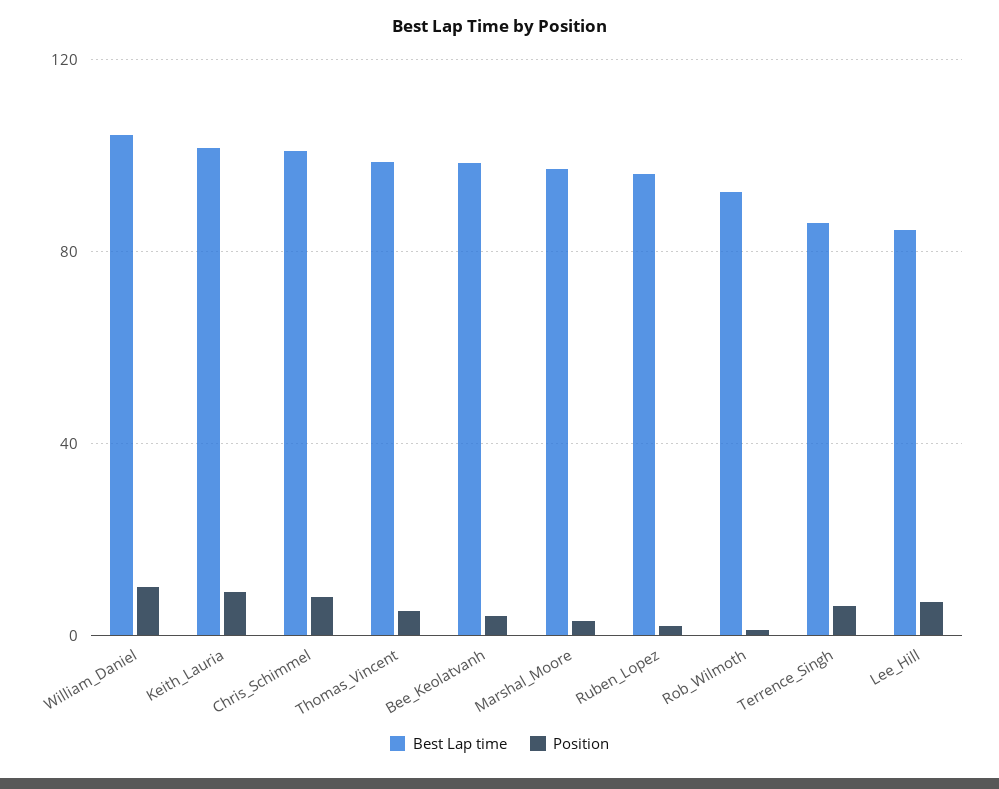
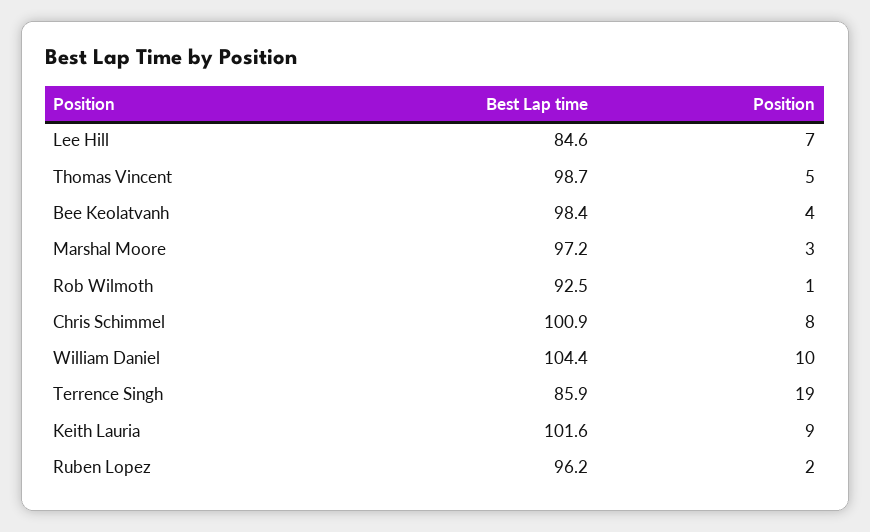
  {
    "Best Lap time": {
      "William_Daniel": 104.4,
      "Keith_Lauria": 101.6,
      "Chris_Schimmel": 100.9,
      "Thomas_Vincent": 98.7,
      "Bee_Keolatvanh": 98.4,
      "Marshal_Moore": 97.2,
      "Ruben_Lopez": 96.2,
      "Rob_Wilmoth": 92.5,
      "Terrence_Singh": 85.9,
      "Lee_Hill": 84.6
    },
    "Position": {
      "William_Daniel": 10,
      "Keith_Lauria": 9,
      "Chris_Schimmel": 8,
      "Thomas_Vincent": 5,
      "Bee_Keolatvanh": 4,
      "Marshal_Moore": 3,
      "Ruben_Lopez": 2,
      "Rob_Wilmoth": 1,
-     "Terrence_Singh": 5,
+     "Terrence_Singh": 19,
      "Lee_Hill": 7
    }
  }

